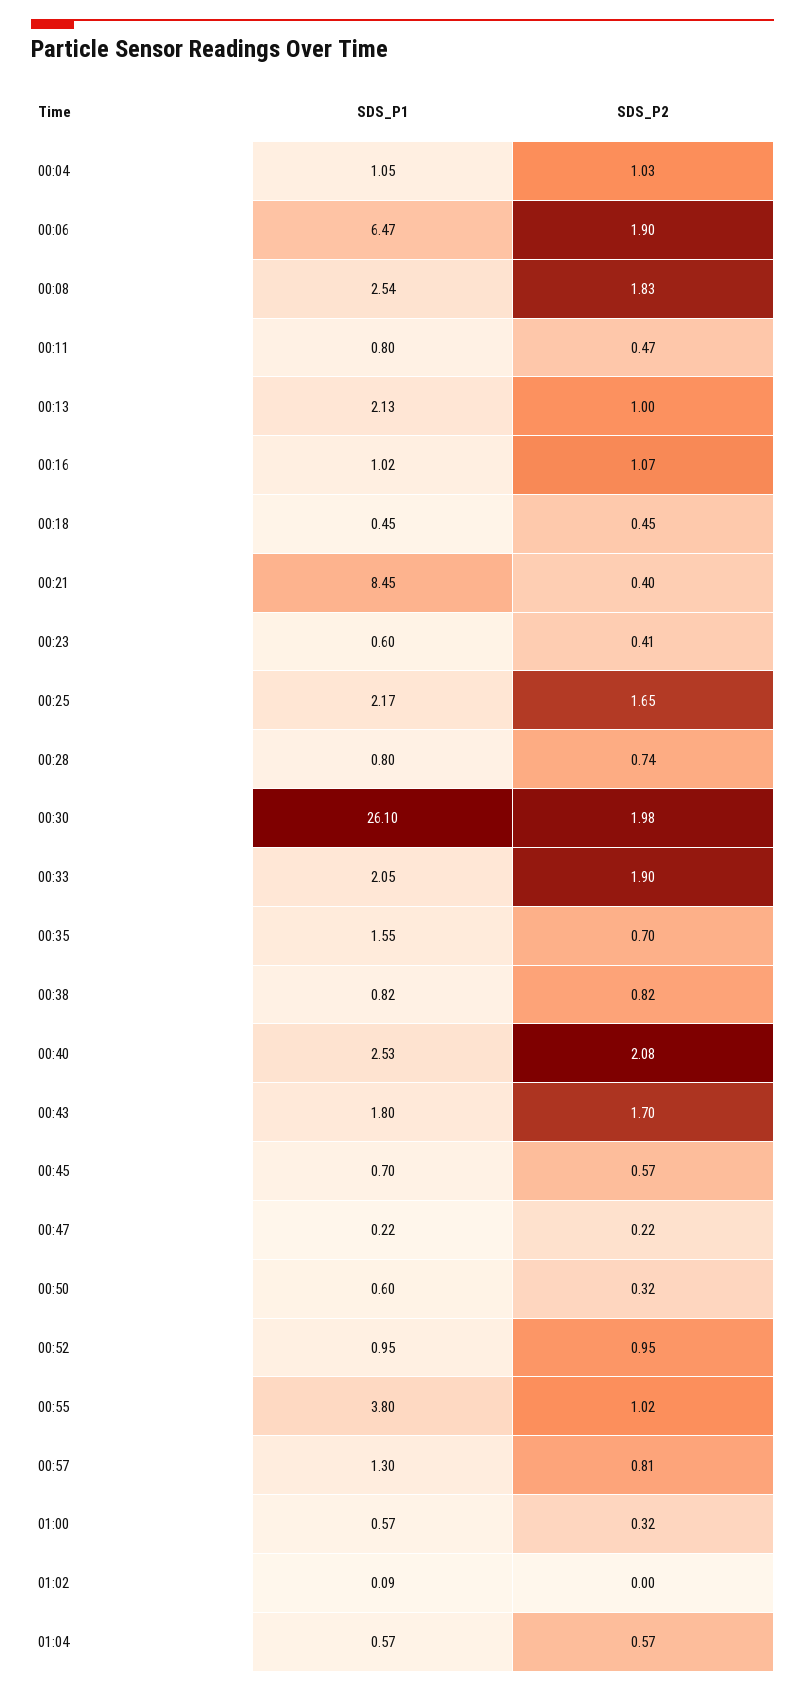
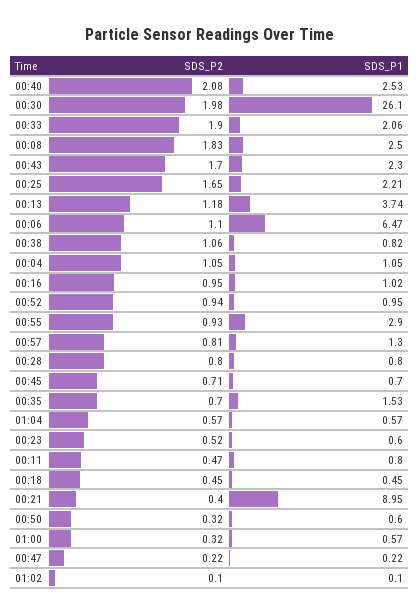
  {
    "SDS_P1": {
      "00:04": 1.05,
      "00:06": 6.47,
-     "00:08": 2.54,
+     "00:08": 2.5,
      "00:11": 0.8,
-     "00:13": 2.13,
+     "00:13": 3.74,
      "00:16": 1.02,
      "00:18": 0.45,
-     "00:21": 8.45,
+     "00:21": 8.95,
      "00:23": 0.6,
-     "00:25": 2.17,
+     "00:25": 2.21,
      "00:28": 0.8,
      "00:30": 26.1,
-     "00:33": 2.05,
+     "00:33": 2.06,
-     "00:35": 1.55,
+     "00:35": 1.53,
      "00:38": 0.82,
      "00:40": 2.53,
-     "00:43": 1.8,
+     "00:43": 2.3,
      "00:45": 0.7,
      "00:47": 0.22,
      "00:50": 0.6,
      "00:52": 0.95,
-     "00:55": 3.8,
+     "00:55": 2.9,
      "00:57": 1.3,
      "01:00": 0.57,
-     "01:02": 0.09,
+     "01:02": 0.1,
      "01:04": 0.57
    },
    "SDS_P2": {
-     "00:04": 1.03,
+     "00:04": 1.05,
-     "00:06": 1.9,
+     "00:06": 1.1,
      "00:08": 1.83,
      "00:11": 0.47,
-     "00:13": 1,
+     "00:13": 1.18,
-     "00:16": 1.07,
+     "00:16": 0.95,
      "00:18": 0.45,
      "00:21": 0.4,
-     "00:23": 0.41,
+     "00:23": 0.52,
      "00:25": 1.65,
-     "00:28": 0.74,
+     "00:28": 0.8,
      "00:30": 1.98,
      "00:33": 1.9,
      "00:35": 0.7,
-     "00:38": 0.82,
+     "00:38": 1.06,
      "00:40": 2.08,
      "00:43": 1.7,
-     "00:45": 0.57,
+     "00:45": 0.71,
      "00:47": 0.22,
      "00:50": 0.32,
-     "00:52": 0.95,
+     "00:52": 0.94,
-     "00:55": 1.02,
+     "00:55": 0.93,
      "00:57": 0.81,
      "01:00": 0.32,
-     "01:02": 0,
+     "01:02": 0.1,
      "01:04": 0.57
    }
  }

